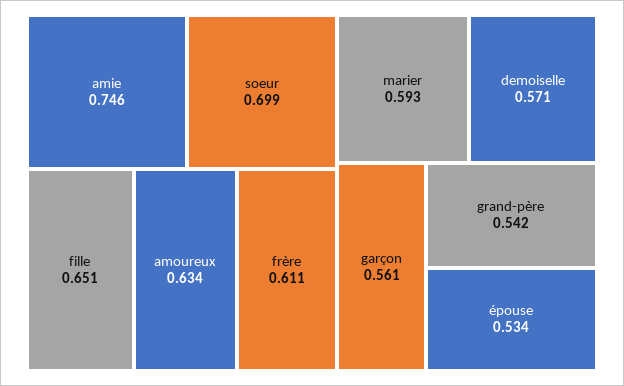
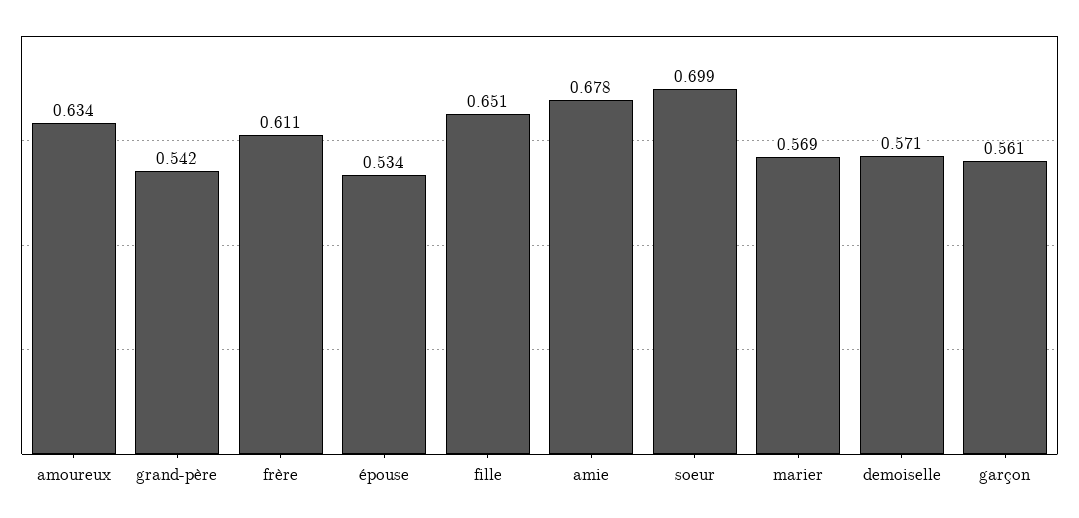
  {
-   "amie": 0.746,
+   "amie": 0.678,
    "soeur": 0.699,
    "fille": 0.651,
    "amoureux": 0.634,
    "frère": 0.611,
-   "marier": 0.593,
+   "marier": 0.569,
    "demoiselle": 0.571,
    "garçon": 0.561,
    "grand-père": 0.542,
    "épouse": 0.534
  }

